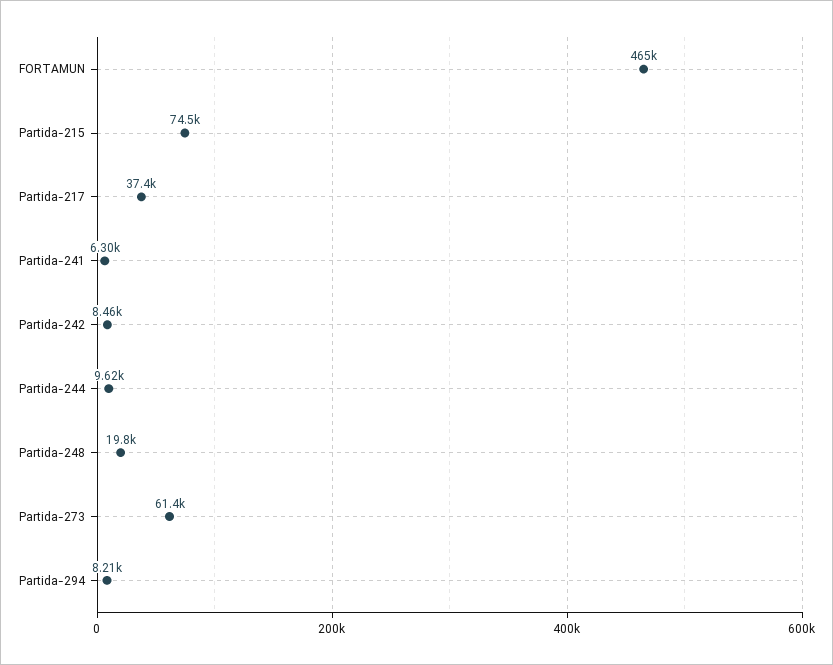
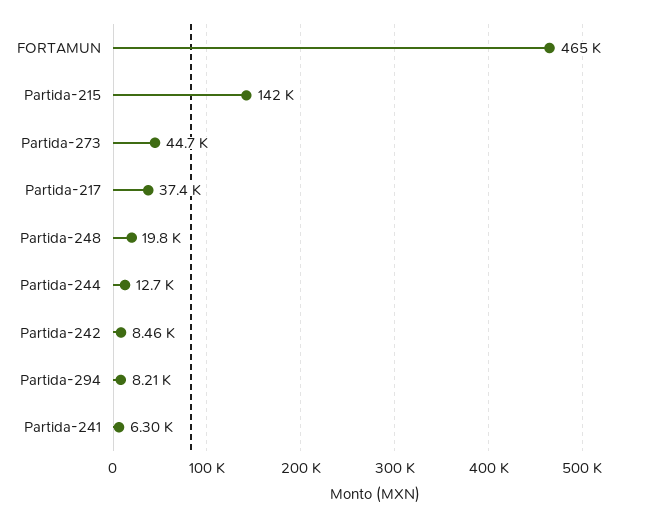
  {
    "FORTAMUN": 465000,
-   "Partida-215": 74500,
+   "Partida-215": 142000,
    "Partida-217": 37400,
    "Partida-241": 6300,
    "Partida-242": 8460,
-   "Partida-244": 9620,
+   "Partida-244": 12700,
    "Partida-248": 19800,
-   "Partida-273": 61400,
+   "Partida-273": 44700,
    "Partida-294": 8210
  }

